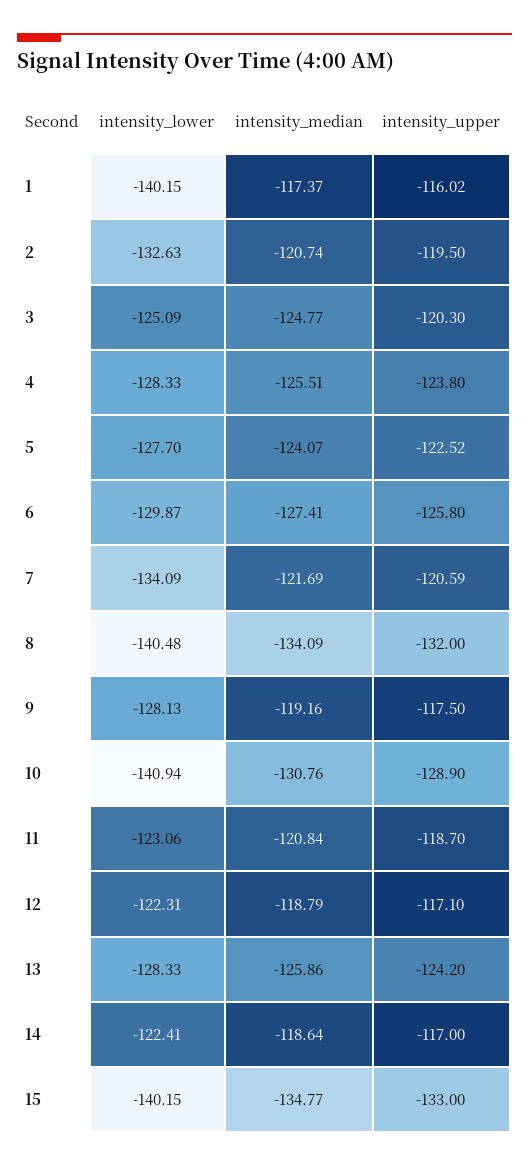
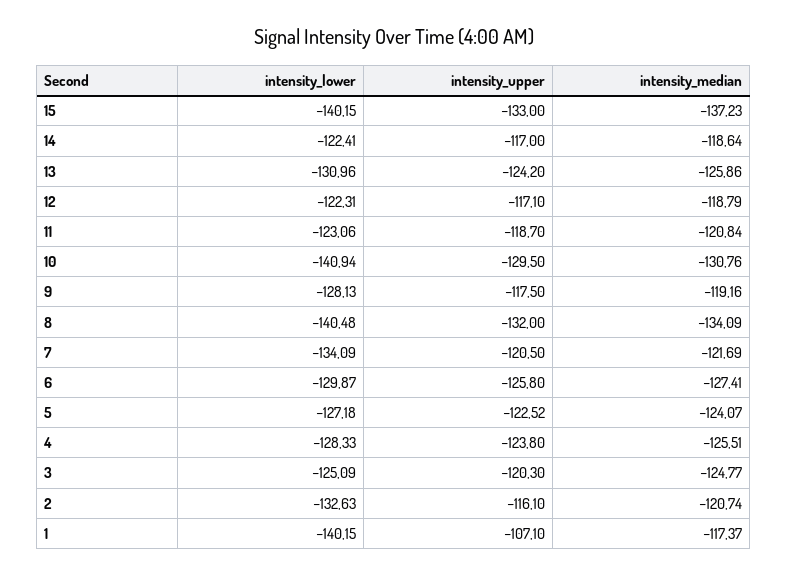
  {
    "intensity_lower": {
      "1": -140.15,
      "2": -132.63,
      "3": -125.09,
      "4": -128.33,
-     "5": -127.7,
+     "5": -127.18,
      "6": -129.87,
      "7": -134.09,
      "8": -140.48,
      "9": -128.13,
      "10": -140.94,
      "11": -123.06,
      "12": -122.31,
-     "13": -128.33,
+     "13": -130.96,
      "14": -122.41,
      "15": -140.15
    },
    "intensity_median": {
      "1": -117.37,
      "2": -120.74,
      "3": -124.77,
      "4": -125.51,
      "5": -124.07,
      "6": -127.41,
      "7": -121.69,
      "8": -134.09,
      "9": -119.16,
      "10": -130.76,
      "11": -120.84,
      "12": -118.79,
      "13": -125.86,
      "14": -118.64,
-     "15": -134.77
+     "15": -137.23
    },
    "intensity_upper": {
-     "1": -116.02,
+     "1": -107.1,
-     "2": -119.5,
+     "2": -116.1,
      "3": -120.3,
      "4": -123.8,
      "5": -122.52,
      "6": -125.8,
-     "7": -120.59,
+     "7": -120.5,
      "8": -132,
      "9": -117.5,
-     "10": -128.9,
+     "10": -129.5,
      "11": -118.7,
      "12": -117.1,
      "13": -124.2,
      "14": -117,
      "15": -133
    }
  }

